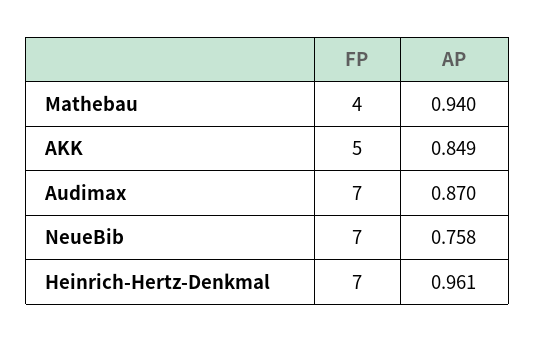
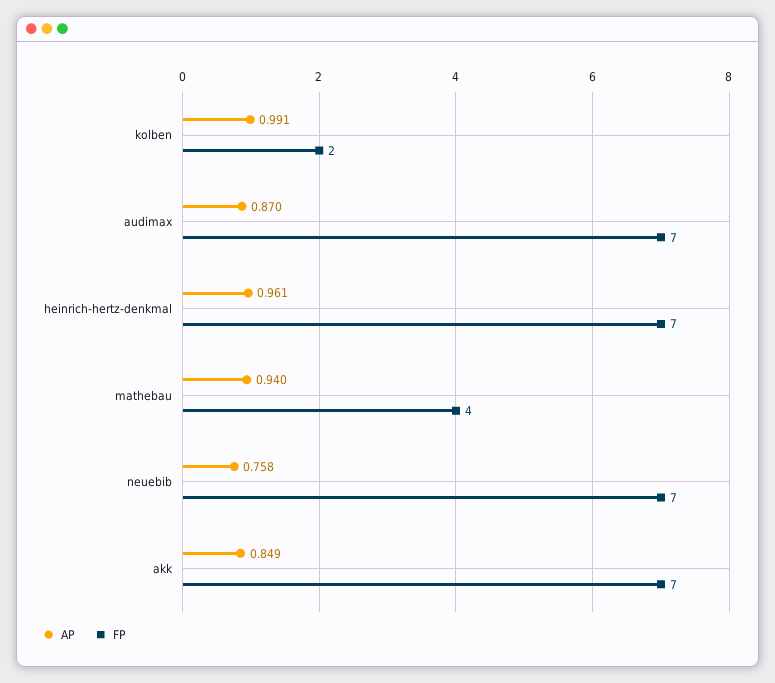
  {
    "FP": {
      "Mathebau": 4,
-     "AKK": 5,
+     "AKK": 7,
      "Audimax": 7,
      "NeueBib": 7,
-     "Heinrich-Hertz-Denkmal": 7
+     "Heinrich-Hertz-Denkmal": 7,
+     "kolben": 2
    },
    "AP": {
      "Mathebau": 0.94,
      "AKK": 0.849,
      "Audimax": 0.87,
      "NeueBib": 0.758,
-     "Heinrich-Hertz-Denkmal": 0.961
+     "Heinrich-Hertz-Denkmal": 0.961,
+     "kolben": 0.991
    }
  }

